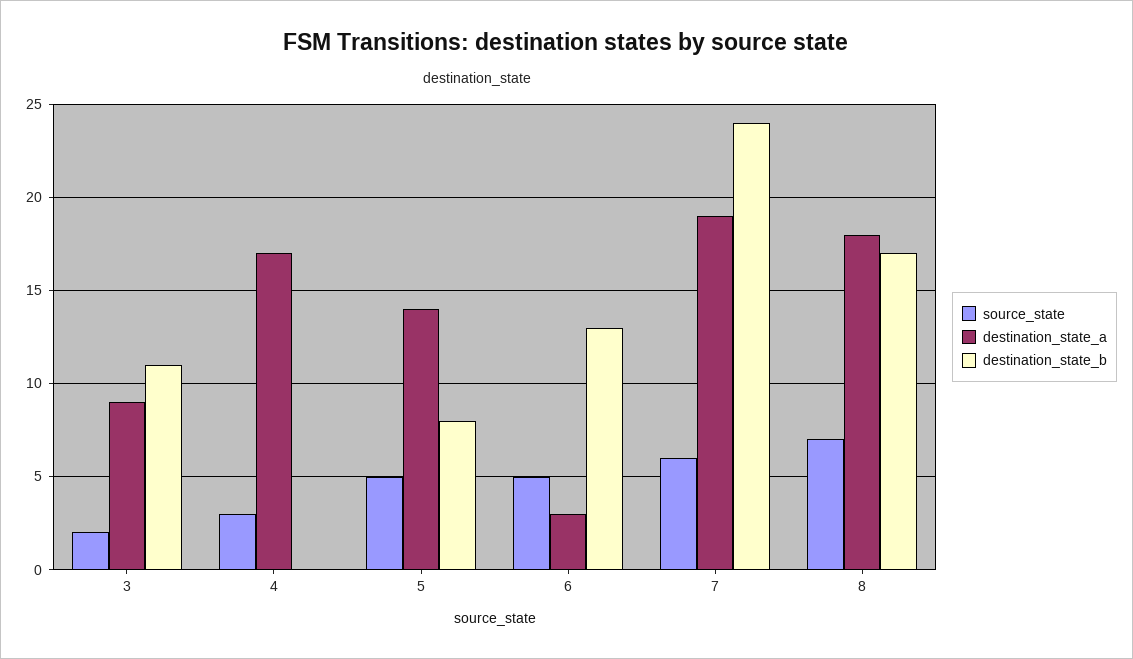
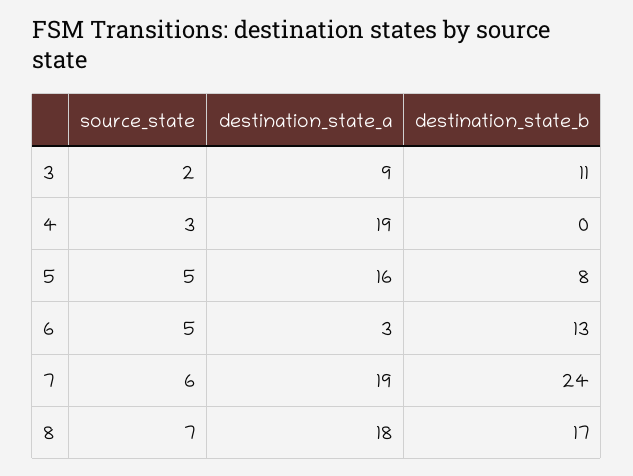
  {
    "source_state": {
      "3": 2,
      "4": 3,
      "5": 5,
      "6": 5,
      "7": 6,
      "8": 7
    },
    "destination_state_a": {
      "3": 9,
-     "4": 17,
+     "4": 19,
-     "5": 14,
+     "5": 16,
      "6": 3,
      "7": 19,
      "8": 18
    },
    "destination_state_b": {
      "3": 11,
      "4": 0,
      "5": 8,
      "6": 13,
      "7": 24,
      "8": 17
    }
  }

